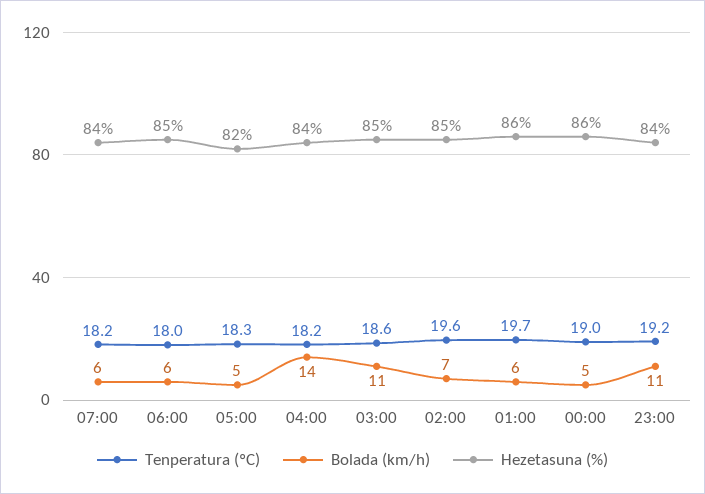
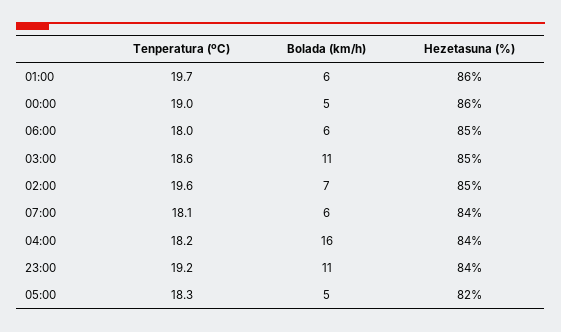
  {
    "Tenperatura (ºC)": {
-     "07:00": 18.2,
+     "07:00": 18.1,
      "06:00": 18,
      "05:00": 18.3,
      "04:00": 18.2,
      "03:00": 18.6,
      "02:00": 19.6,
      "01:00": 19.7,
      "00:00": 19,
      "23:00": 19.2
    },
    "Bolada (km/h)": {
      "07:00": 6,
      "06:00": 6,
      "05:00": 5,
-     "04:00": 14,
+     "04:00": 16,
      "03:00": 11,
      "02:00": 7,
      "01:00": 6,
      "00:00": 5,
      "23:00": 11
    },
    "Hezetasuna (%)": {
      "07:00": 84,
      "06:00": 85,
      "05:00": 82,
      "04:00": 84,
      "03:00": 85,
      "02:00": 85,
      "01:00": 86,
      "00:00": 86,
      "23:00": 84
    }
  }

